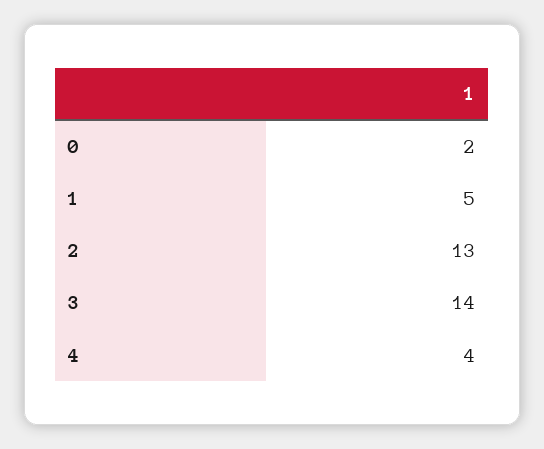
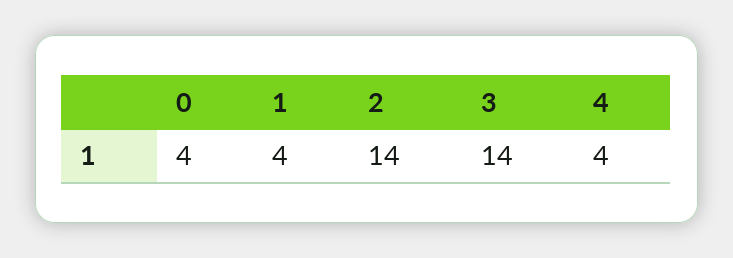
  {
-   "0": 2,
+   "0": 4,
-   "1": 5,
+   "1": 4,
-   "2": 13,
+   "2": 14,
    "3": 14,
    "4": 4
  }

